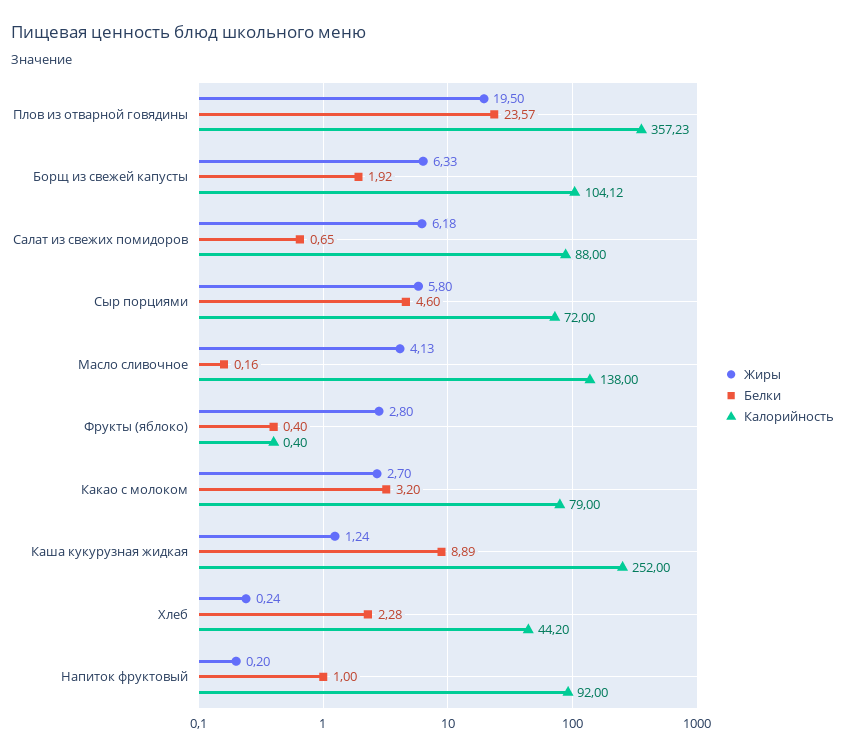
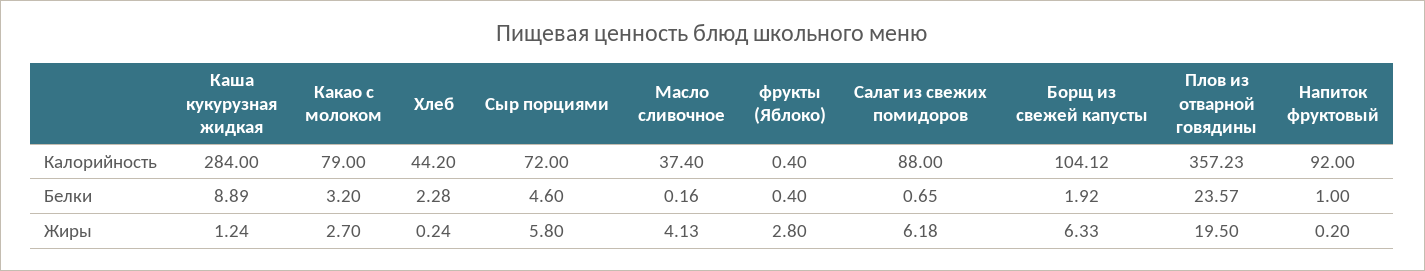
  {
    "Жиры": {
      "Плов из отварной говядины": 19.5,
      "Борщ из свежей капусты": 6.33,
      "Салат из свежих помидоров": 6.18,
      "Сыр порциями": 5.8,
      "Масло сливочное": 4.13,
      "Фрукты (яблоко)": 2.8,
      "Какао с молоком": 2.7,
      "Каша кукурузная жидкая": 1.24,
      "Хлеб": 0.24,
      "Напиток фруктовый": 0.2
    },
    "Белки": {
      "Плов из отварной говядины": 23.57,
      "Борщ из свежей капусты": 1.92,
      "Салат из свежих помидоров": 0.65,
      "Сыр порциями": 4.6,
      "Масло сливочное": 0.16,
      "Фрукты (яблоко)": 0.4,
      "Какао с молоком": 3.2,
      "Каша кукурузная жидкая": 8.89,
      "Хлеб": 2.28,
      "Напиток фруктовый": 1
    },
    "Калорийность": {
      "Плов из отварной говядины": 357.23,
      "Борщ из свежей капусты": 104.12,
      "Салат из свежих помидоров": 88,
      "Сыр порциями": 72,
-     "Масло сливочное": 138,
+     "Масло сливочное": 37.4,
      "Фрукты (яблоко)": 0.4,
      "Какао с молоком": 79,
-     "Каша кукурузная жидкая": 252,
+     "Каша кукурузная жидкая": 284,
      "Хлеб": 44.2,
      "Напиток фруктовый": 92
    }
  }

